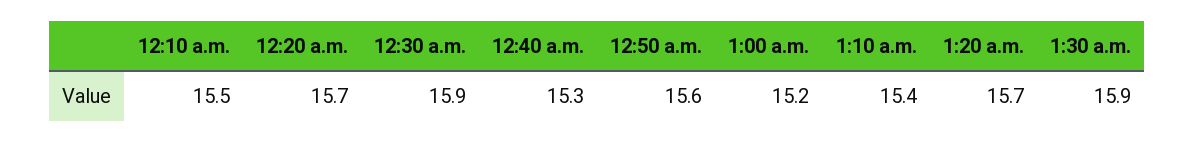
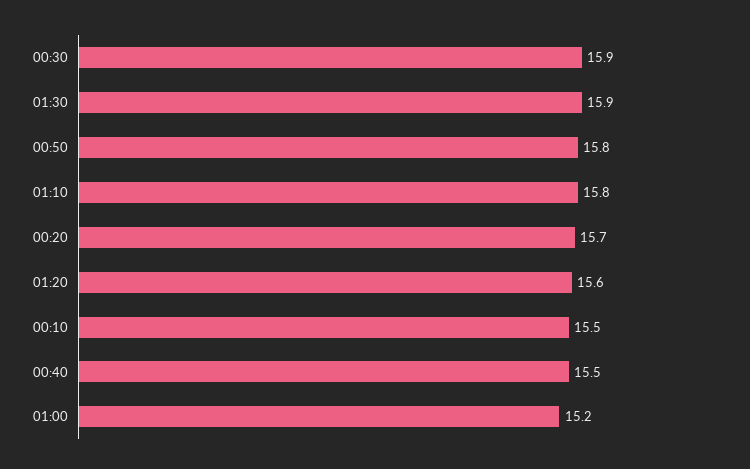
  {
    "12:10 a.m.": 15.5,
    "12:20 a.m.": 15.7,
    "12:30 a.m.": 15.9,
-   "12:40 a.m.": 15.3,
+   "12:40 a.m.": 15.5,
-   "12:50 a.m.": 15.6,
+   "12:50 a.m.": 15.8,
    "1:00 a.m.": 15.2,
-   "1:10 a.m.": 15.4,
+   "1:10 a.m.": 15.8,
-   "1:20 a.m.": 15.7,
+   "1:20 a.m.": 15.6,
    "1:30 a.m.": 15.9
  }

